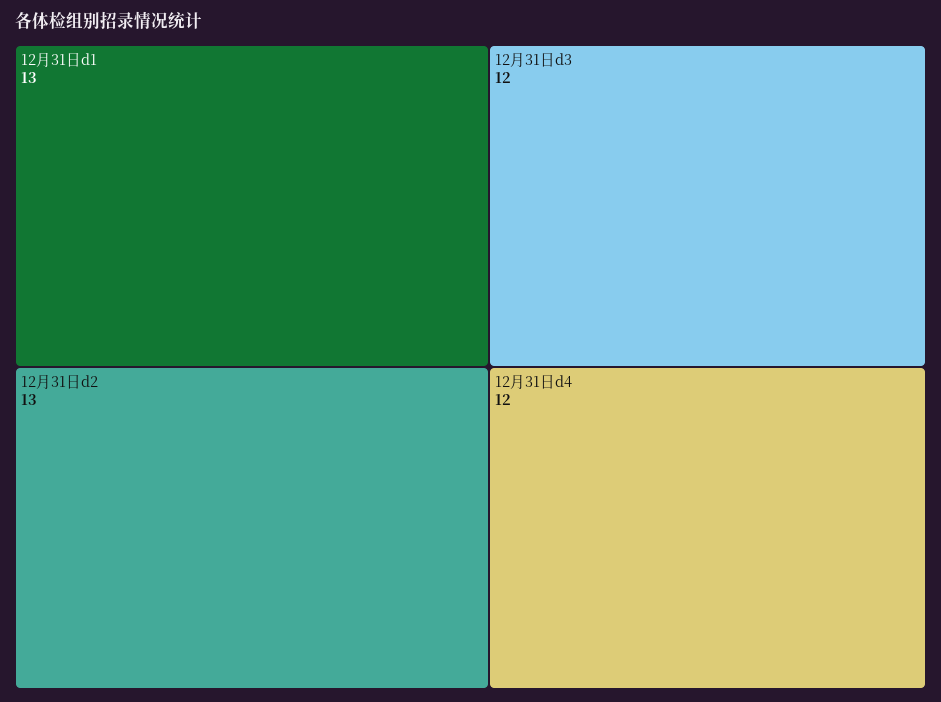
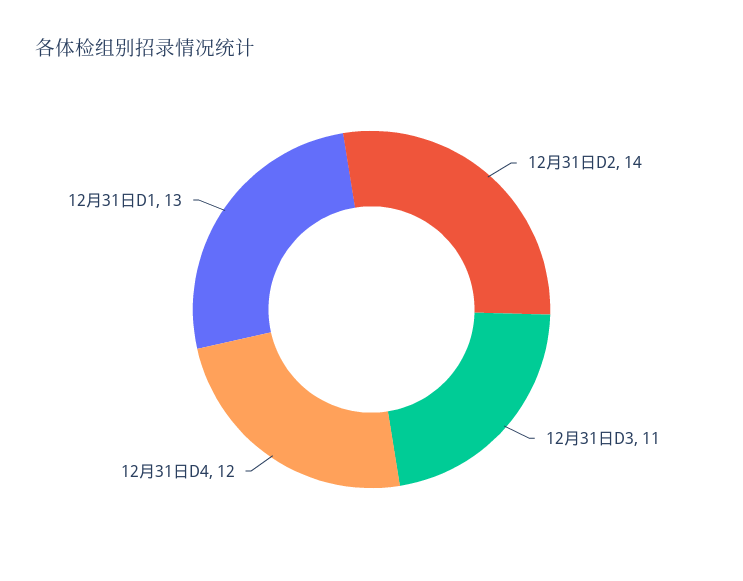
  {
    "12月31日d1": 13,
-   "12月31日d2": 13,
+   "12月31日d2": 14,
-   "12月31日d3": 12,
+   "12月31日d3": 11,
    "12月31日d4": 12
  }

